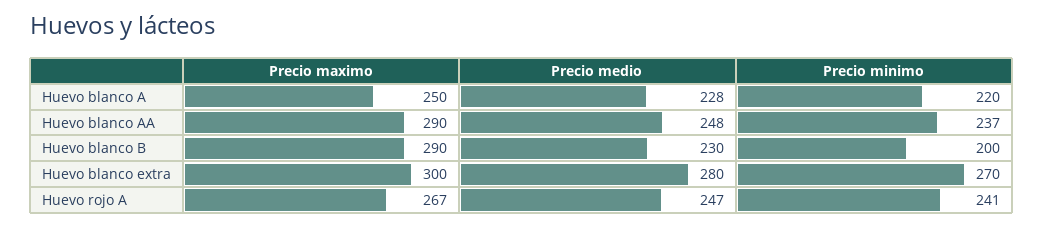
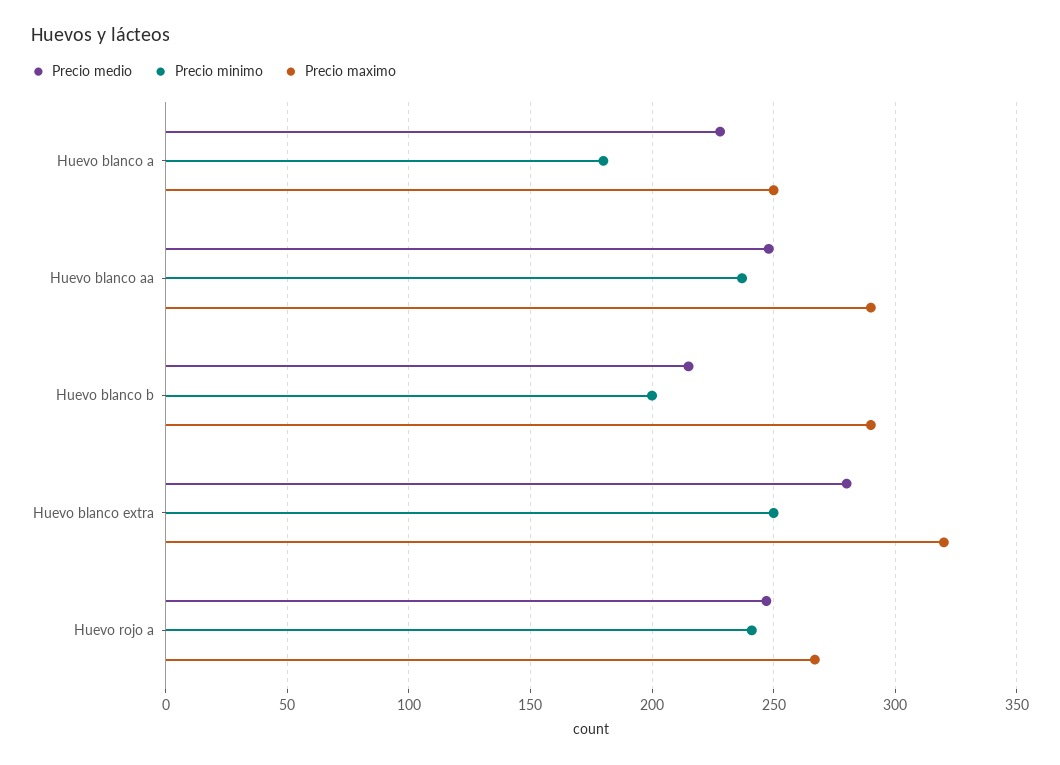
  {
    "Precio maximo": {
      "Huevo blanco A": 250,
      "Huevo blanco AA": 290,
      "Huevo blanco B": 290,
-     "Huevo blanco extra": 300,
+     "Huevo blanco extra": 320,
      "Huevo rojo A": 267
    },
    "Precio medio": {
      "Huevo blanco A": 228,
      "Huevo blanco AA": 248,
-     "Huevo blanco B": 230,
+     "Huevo blanco B": 215,
      "Huevo blanco extra": 280,
      "Huevo rojo A": 247
    },
    "Precio minimo": {
-     "Huevo blanco A": 220,
+     "Huevo blanco A": 180,
      "Huevo blanco AA": 237,
      "Huevo blanco B": 200,
-     "Huevo blanco extra": 270,
+     "Huevo blanco extra": 250,
      "Huevo rojo A": 241
    }
  }

